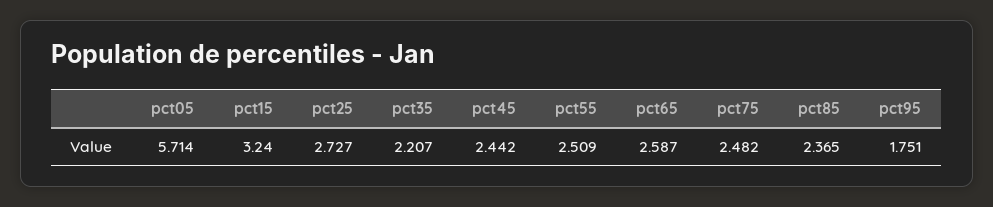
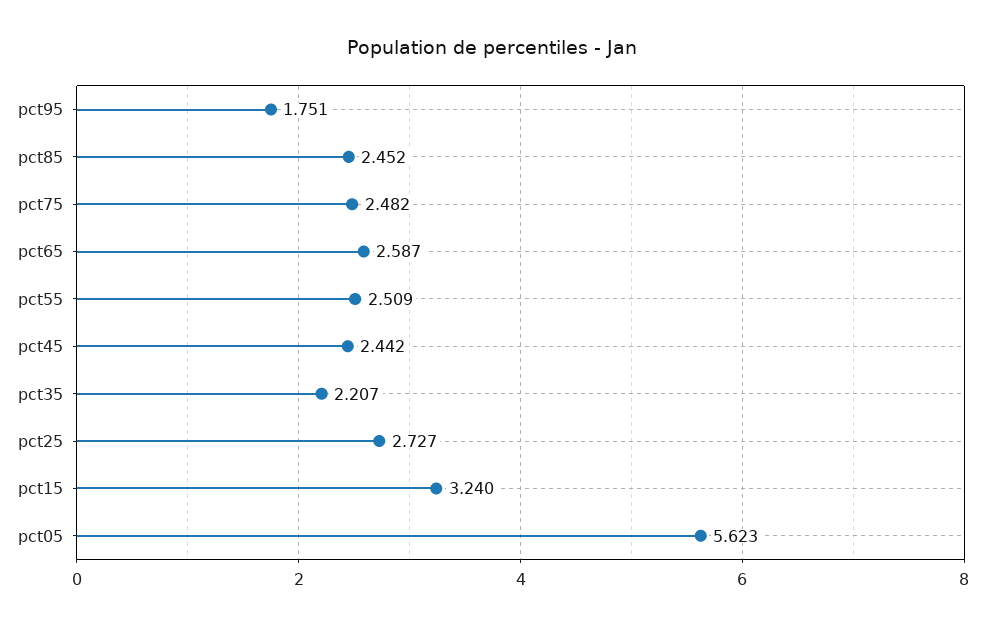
  {
-   "pct05": 5.714,
+   "pct05": 5.623,
    "pct15": 3.24,
    "pct25": 2.727,
    "pct35": 2.207,
    "pct45": 2.442,
    "pct55": 2.509,
    "pct65": 2.587,
    "pct75": 2.482,
-   "pct85": 2.365,
+   "pct85": 2.452,
    "pct95": 1.751
  }

